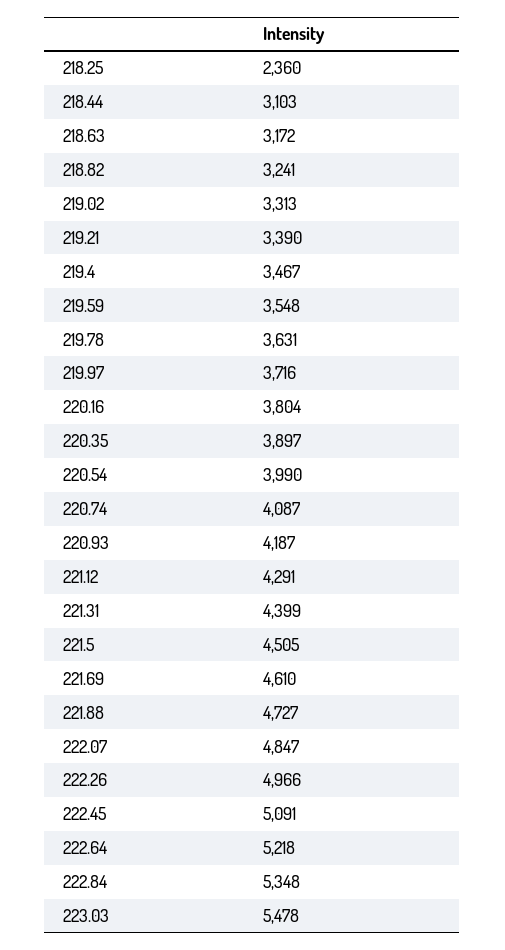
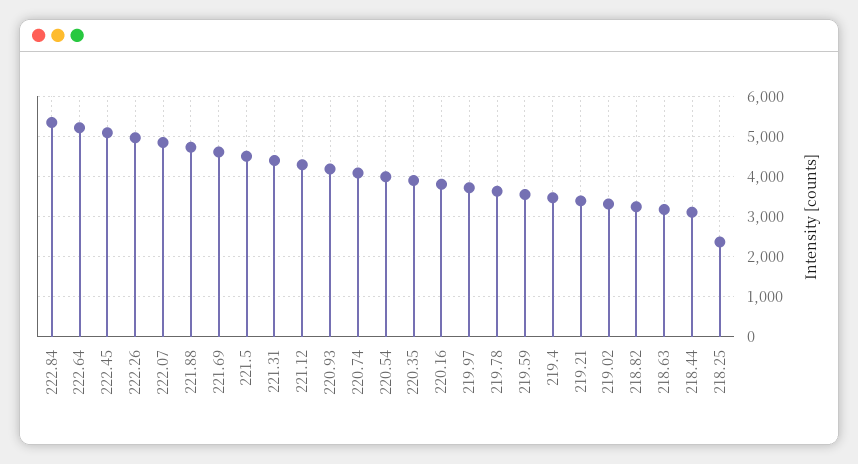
  {
    "218.25": 2360,
    "218.44": 3103,
    "218.63": 3172,
    "218.82": 3241,
    "219.02": 3313,
    "219.21": 3390,
    "219.4": 3467,
    "219.59": 3548,
    "219.78": 3631,
    "219.97": 3716,
    "220.16": 3804,
    "220.35": 3897,
    "220.54": 3990,
    "220.74": 4087,
    "220.93": 4187,
    "221.12": 4291,
    "221.31": 4399,
    "221.5": 4505,
    "221.69": 4610,
    "221.88": 4727,
    "222.07": 4847,
    "222.26": 4966,
    "222.45": 5091,
    "222.64": 5218,
-   "222.84": 5348,
+   "222.84": 5348
-   "223.03": 5478
  }

